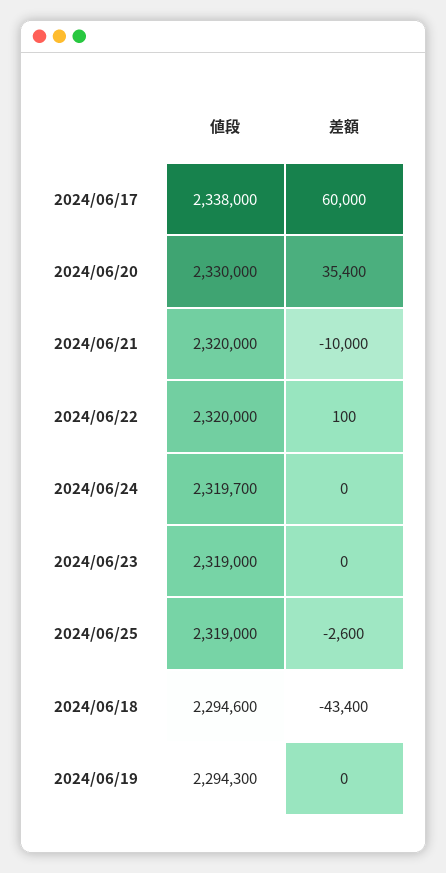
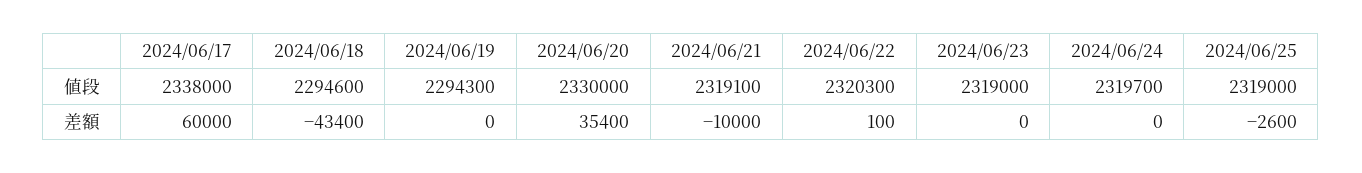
  {
    "値段": {
      "2024/06/17": 2338000,
      "2024/06/20": 2330000,
-     "2024/06/21": 2320000,
+     "2024/06/21": 2319100,
-     "2024/06/22": 2320000,
+     "2024/06/22": 2320300,
      "2024/06/24": 2319700,
      "2024/06/23": 2319000,
      "2024/06/25": 2319000,
      "2024/06/18": 2294600,
      "2024/06/19": 2294300
    },
    "差額": {
      "2024/06/17": 60000,
      "2024/06/20": 35400,
      "2024/06/21": -10000,
      "2024/06/22": 100,
      "2024/06/24": 0,
      "2024/06/23": 0,
      "2024/06/25": -2600,
      "2024/06/18": -43400,
      "2024/06/19": 0
    }
  }

